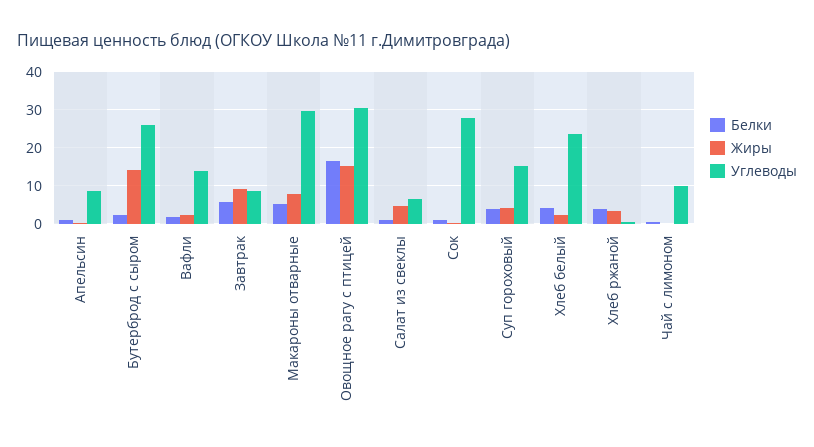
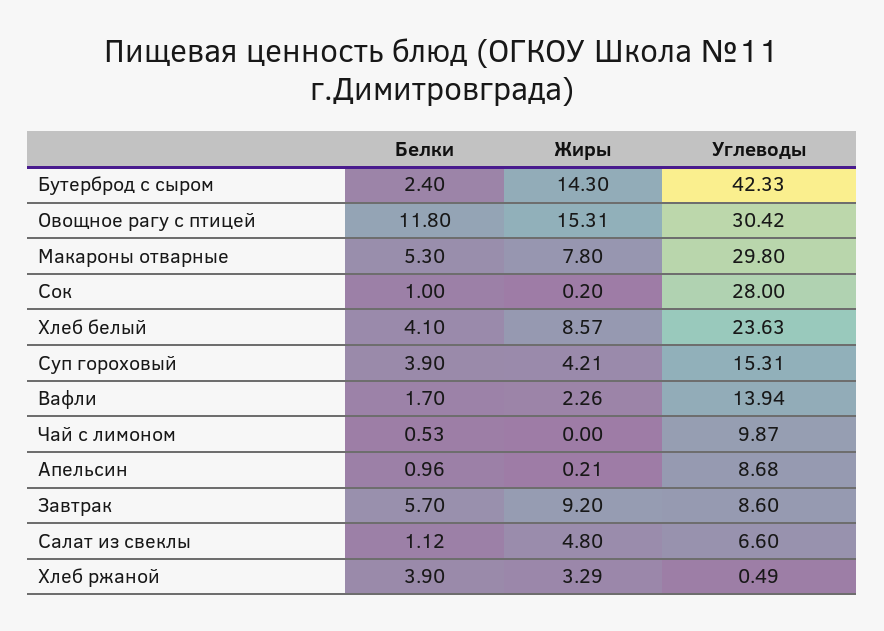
  {
    "Белки": {
      "Апельсин": 0.96,
      "Бутерброд с сыром": 2.4,
      "Вафли": 1.7,
      "Завтрак": 5.7,
      "Макароны отварные": 5.3,
-     "Овощное рагу с птицей": 16,
+     "Овощное рагу с птицей": 11.8,
      "Салат из свеклы": 1.12,
      "Сок": 1,
      "Суп гороховый": 3.9,
      "Хлеб белый": 4.1,
      "Хлеб ржаной": 3.9,
      "Чай с лимоном": 0.53
    },
    "Жиры": {
      "Апельсин": 0.21,
      "Бутерброд с сыром": 14.3,
      "Вафли": 2.26,
      "Завтрак": 9.2,
      "Макароны отварные": 7.8,
      "Овощное рагу с птицей": 15.31,
      "Салат из свеклы": 4.8,
      "Сок": 0.2,
      "Суп гороховый": 4.21,
-     "Хлеб белый": 2,
+     "Хлеб белый": 8.57,
      "Хлеб ржаной": 3.29,
      "Чай с лимоном": 0
    },
    "Углеводы": {
      "Апельсин": 8.68,
-     "Бутерброд с сыром": 26,
+     "Бутерброд с сыром": 42.33,
      "Вафли": 13.94,
      "Завтрак": 8.6,
      "Макароны отварные": 29.8,
      "Овощное рагу с птицей": 30.42,
      "Салат из свеклы": 6.6,
      "Сок": 28,
      "Суп гороховый": 15.31,
      "Хлеб белый": 23.63,
      "Хлеб ржаной": 0.49,
      "Чай с лимоном": 9.87
    }
  }

